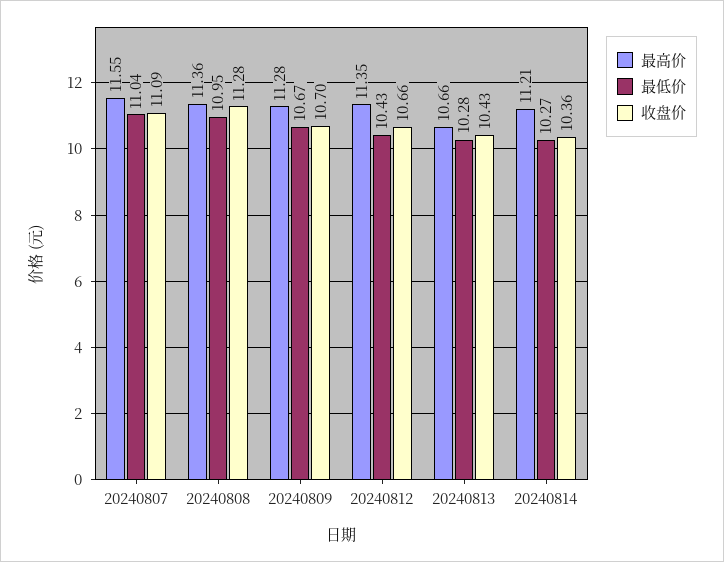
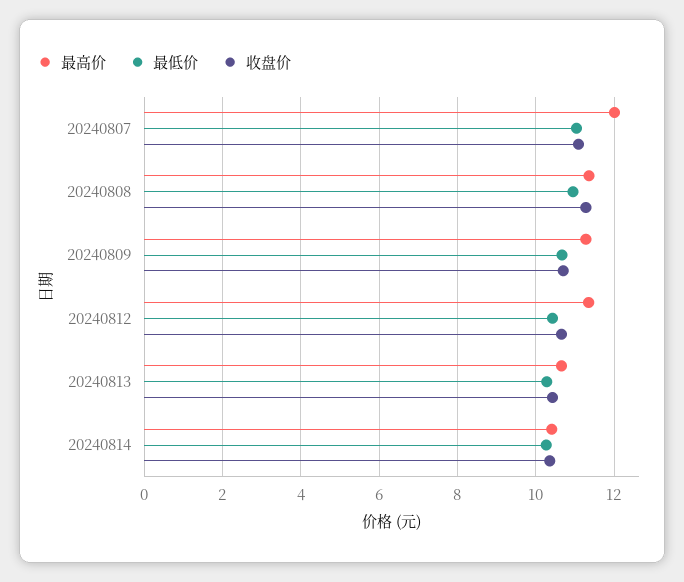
  {
    "最高价": {
-     "20240807": 11.55,
+     "20240807": 12,
      "20240808": 11.36,
      "20240809": 11.28,
      "20240812": 11.35,
      "20240813": 10.66,
-     "20240814": 11.21
+     "20240814": 10.4
    },
    "最低价": {
      "20240807": 11.04,
      "20240808": 10.95,
      "20240809": 10.67,
      "20240812": 10.43,
      "20240813": 10.28,
      "20240814": 10.27
    },
    "收盘价": {
      "20240807": 11.09,
      "20240808": 11.28,
      "20240809": 10.7,
      "20240812": 10.66,
      "20240813": 10.43,
      "20240814": 10.36
    }
  }

